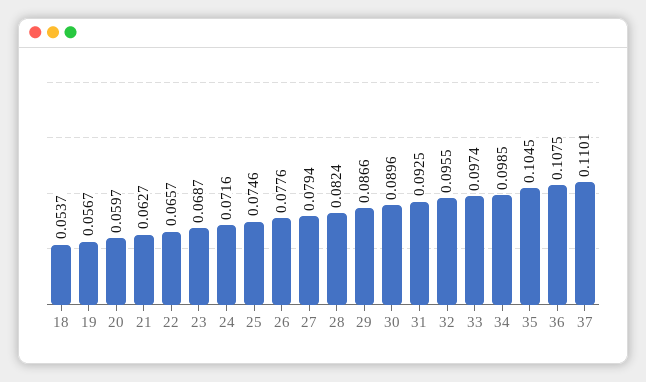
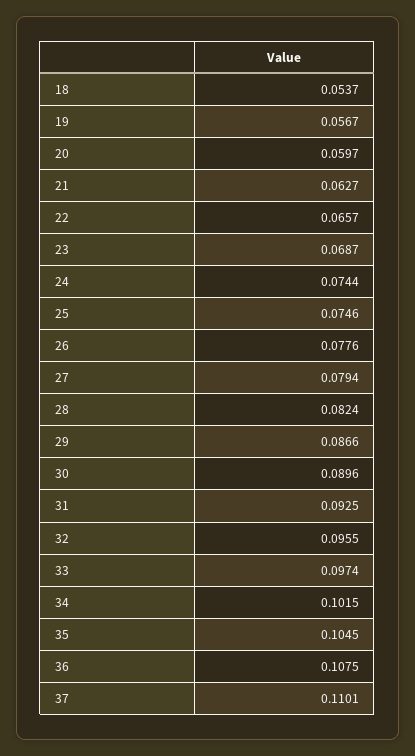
  {
    "18": 0.0537,
    "19": 0.0567,
    "20": 0.0597,
    "21": 0.0627,
    "22": 0.0657,
    "23": 0.0687,
-   "24": 0.0716,
+   "24": 0.0744,
    "25": 0.0746,
    "26": 0.0776,
    "27": 0.0794,
    "28": 0.0824,
    "29": 0.0866,
    "30": 0.0896,
    "31": 0.0925,
    "32": 0.0955,
    "33": 0.0974,
-   "34": 0.0985,
+   "34": 0.1015,
    "35": 0.1045,
    "36": 0.1075,
    "37": 0.1101
  }

